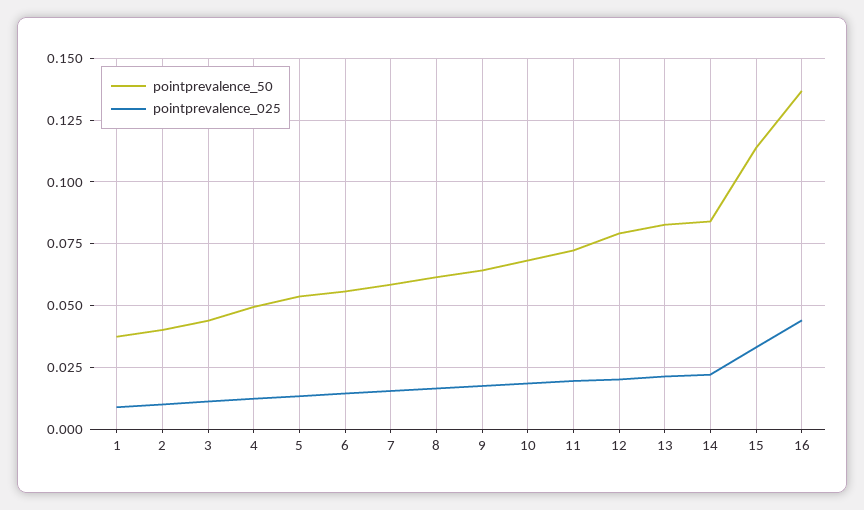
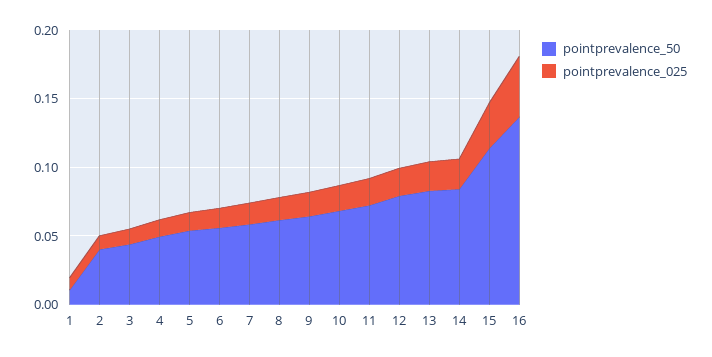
  {
    "pointprevalence_50": {
-     "1": 0.0375,
+     "1": 0.01,
      "2": 0.04,
      "3": 0.045,
      "4": 0.05,
      "5": 0.055,
      "6": 0.055,
      "7": 0.0575,
      "8": 0.0625,
      "9": 0.065,
      "10": 0.0675,
      "11": 0.0725,
      "12": 0.08,
      "13": 0.0825,
      "14": 0.085,
      "15": 0.115,
      "16": 0.1375
    },
    "pointprevalence_025": {
      "1": 0.01,
      "2": 0.01,
      "3": 0.0125,
      "4": 0.0125,
      "5": 0.0125,
      "6": 0.015,
      "7": 0.015,
      "8": 0.0175,
      "9": 0.0175,
      "10": 0.0175,
      "11": 0.02,
      "12": 0.02,
      "13": 0.0225,
      "14": 0.0225,
      "15": 0.0325,
      "16": 0.045
    }
  }

